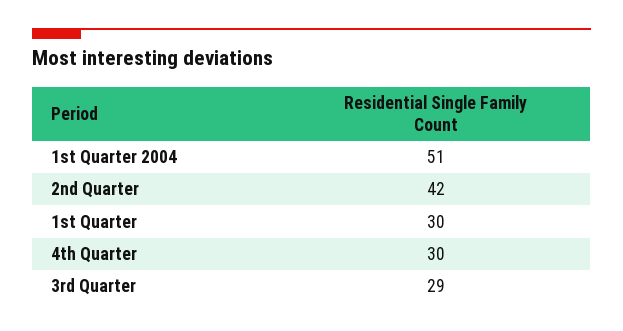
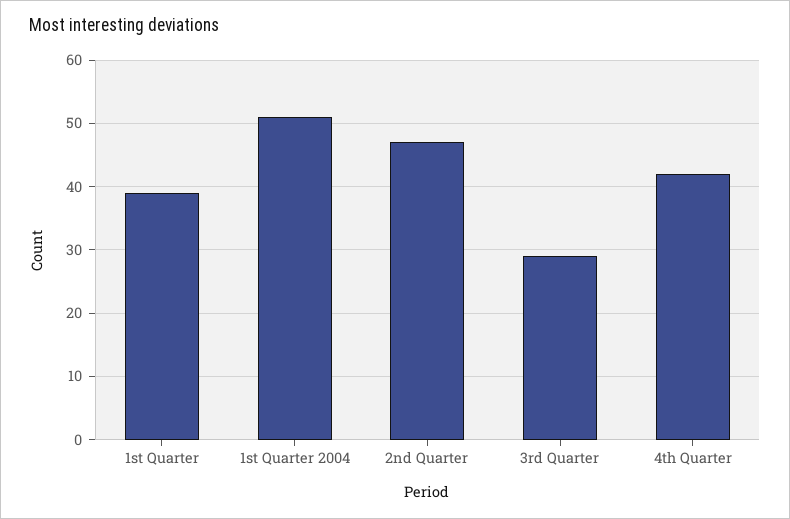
  {
    "1st Quarter 2004": 51,
-   "2nd Quarter": 42,
+   "2nd Quarter": 47,
-   "1st Quarter": 30,
+   "1st Quarter": 39,
-   "4th Quarter": 30,
+   "4th Quarter": 42,
    "3rd Quarter": 29
  }

